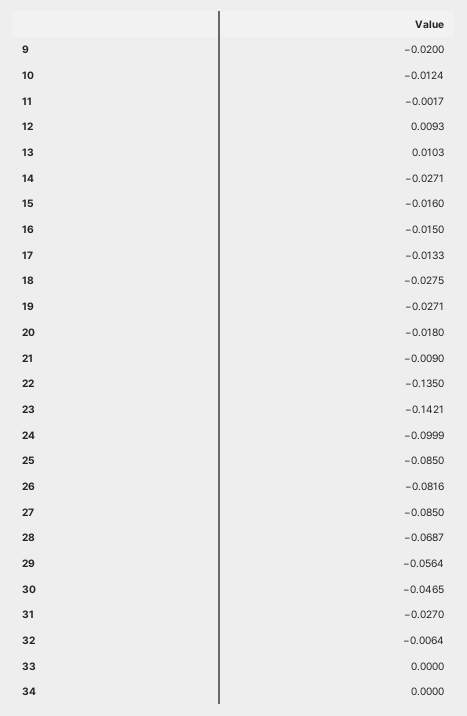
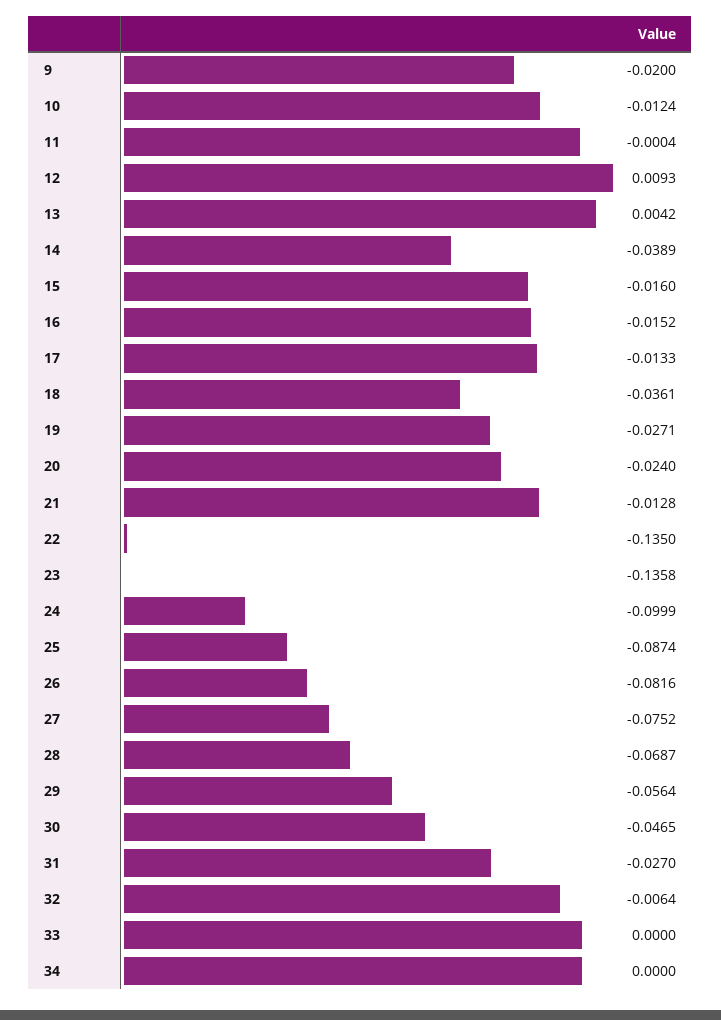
  {
    "9": -0.02,
    "10": -0.0124,
-   "11": -0.0017,
+   "11": -0.0004,
    "12": 0.0093,
-   "13": 0.0103,
+   "13": 0.0042,
-   "14": -0.0271,
+   "14": -0.0389,
    "15": -0.016,
-   "16": -0.015,
+   "16": -0.0152,
    "17": -0.0133,
-   "18": -0.0275,
+   "18": -0.0361,
    "19": -0.0271,
-   "20": -0.018,
+   "20": -0.024,
-   "21": -0.009,
+   "21": -0.0128,
    "22": -0.135,
-   "23": -0.1421,
+   "23": -0.1358,
    "24": -0.0999,
-   "25": -0.085,
+   "25": -0.0874,
    "26": -0.0816,
-   "27": -0.085,
+   "27": -0.0752,
    "28": -0.0687,
    "29": -0.0564,
    "30": -0.0465,
    "31": -0.027,
    "32": -0.0064,
    "33": 0,
    "34": 0
  }

